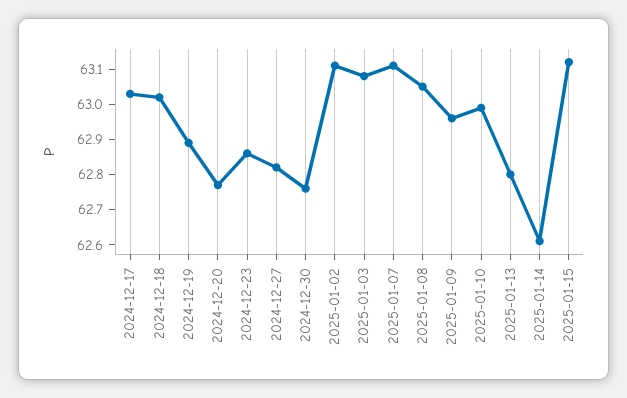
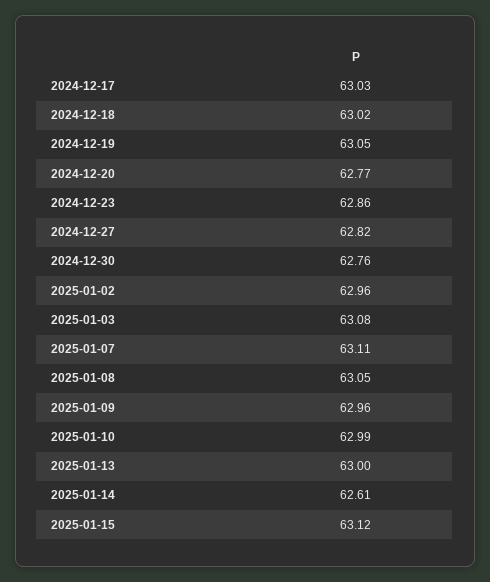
  {
    "2024-12-17": 63.03,
    "2024-12-18": 63.02,
-   "2024-12-19": 62.9,
+   "2024-12-19": 63.05,
    "2024-12-20": 62.77,
    "2024-12-23": 62.86,
    "2024-12-27": 62.82,
    "2024-12-30": 62.76,
-   "2025-01-02": 63.1,
+   "2025-01-02": 62.96,
    "2025-01-03": 63.08,
    "2025-01-07": 63.11,
    "2025-01-08": 63.05,
    "2025-01-09": 62.96,
    "2025-01-10": 62.99,
-   "2025-01-13": 62.8,
+   "2025-01-13": 63,
    "2025-01-14": 62.61,
    "2025-01-15": 63.12
  }

